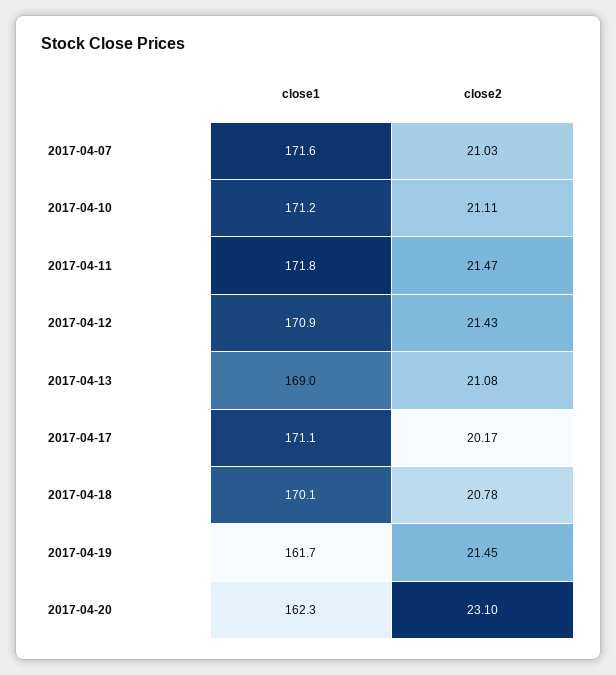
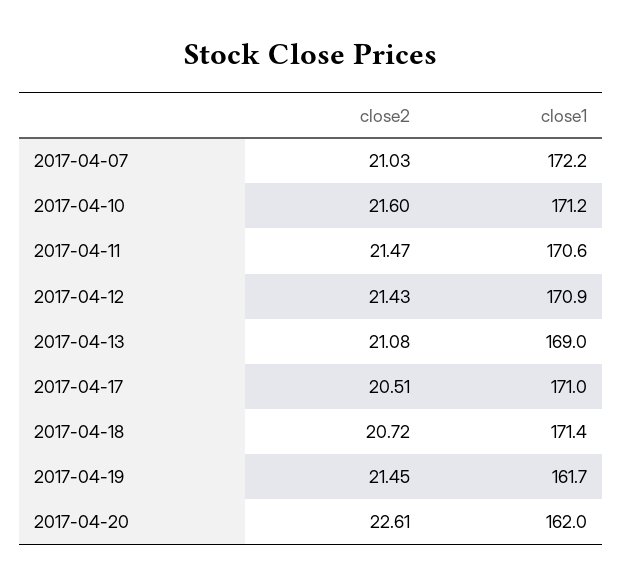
  {
    "close1": {
-     "2017-04-07": 171.6,
+     "2017-04-07": 172.2,
      "2017-04-10": 171.2,
-     "2017-04-11": 171.8,
+     "2017-04-11": 170.6,
      "2017-04-12": 170.9,
      "2017-04-13": 169,
-     "2017-04-17": 171.1,
+     "2017-04-17": 171,
-     "2017-04-18": 170.1,
+     "2017-04-18": 171.4,
      "2017-04-19": 161.7,
-     "2017-04-20": 162.3
+     "2017-04-20": 162
    },
    "close2": {
      "2017-04-07": 21.03,
-     "2017-04-10": 21.11,
+     "2017-04-10": 21.6,
      "2017-04-11": 21.47,
      "2017-04-12": 21.43,
      "2017-04-13": 21.08,
-     "2017-04-17": 20.17,
+     "2017-04-17": 20.51,
-     "2017-04-18": 20.78,
+     "2017-04-18": 20.72,
      "2017-04-19": 21.45,
-     "2017-04-20": 23.1
+     "2017-04-20": 22.61
    }
  }

